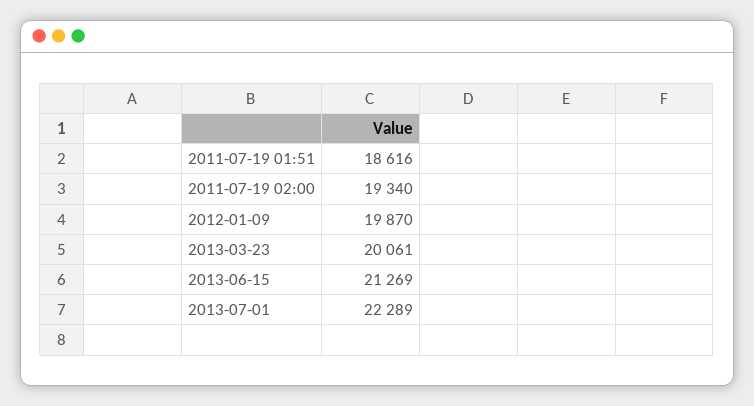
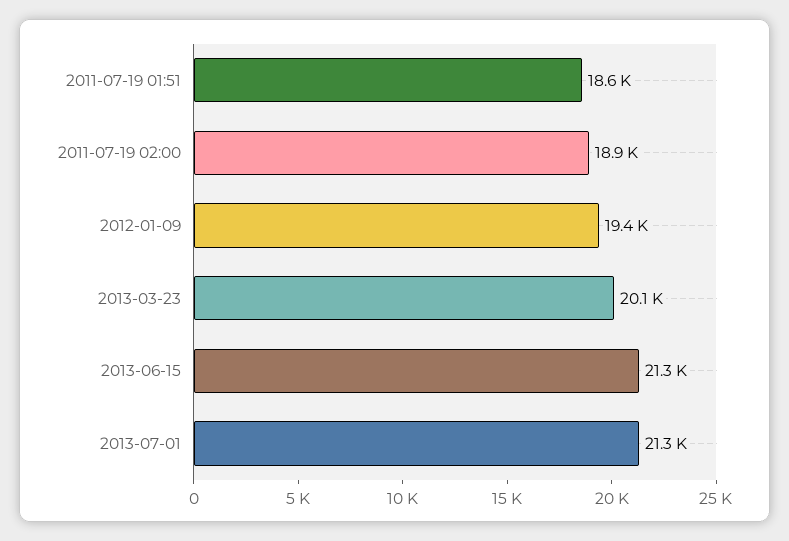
  {
    "2011-07-19 01:51": 18616,
-   "2011-07-19 02:00": 19340,
+   "2011-07-19 02:00": 18900,
-   "2012-01-09": 19870,
+   "2012-01-09": 19400,
    "2013-03-23": 20061,
    "2013-06-15": 21269,
-   "2013-07-01": 22289
+   "2013-07-01": 21300
  }

